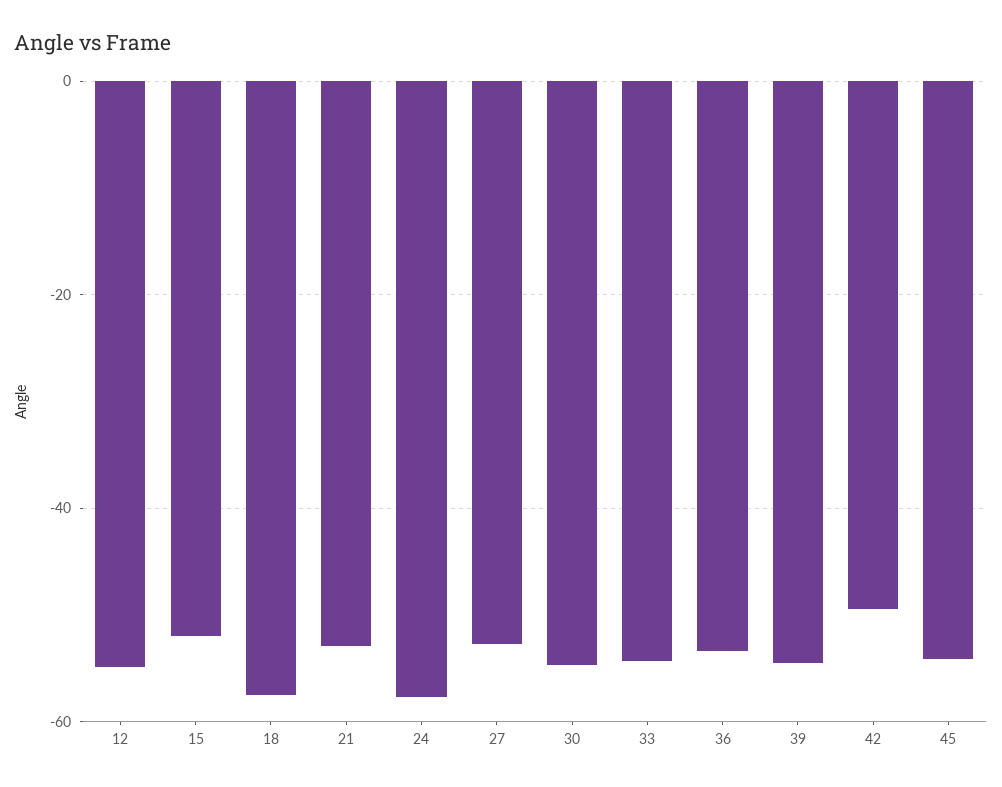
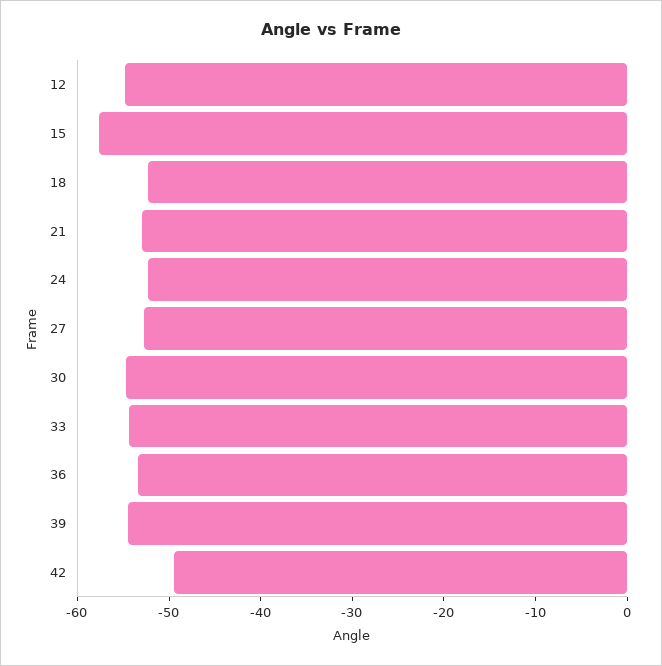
  {
    "12": -54,
-   "15": -52,
+   "15": -58,
-   "18": -58,
+   "18": -52,
    "21": -52,
-   "24": -58,
+   "24": -52,
    "27": -52,
    "30": -54,
    "33": -54,
    "36": -54,
    "39": -54,
-   "42": -50,
+   "42": -50
-   "45": -54
  }

